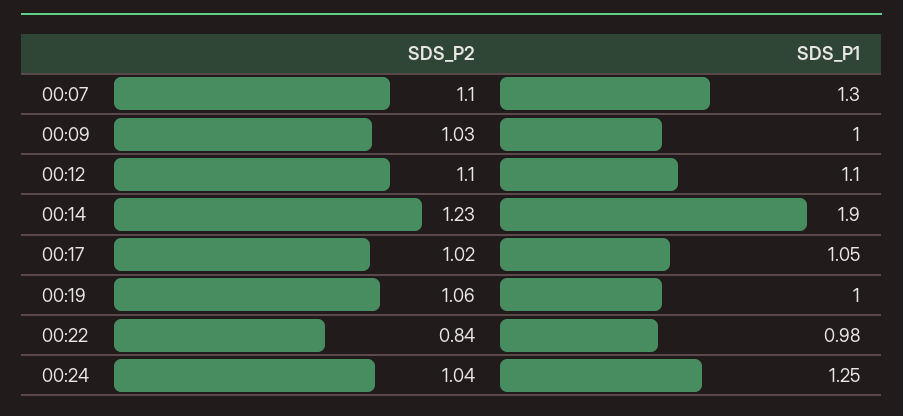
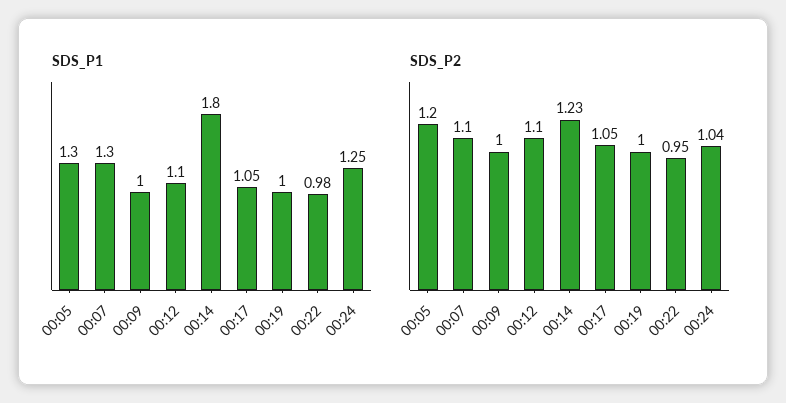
  {
    "SDS_P2": {
      "00:07": 1.1,
-     "00:09": 1.03,
+     "00:09": 1,
      "00:12": 1.1,
      "00:14": 1.23,
-     "00:17": 1.02,
+     "00:17": 1.05,
-     "00:19": 1.06,
+     "00:19": 1,
-     "00:22": 0.84,
+     "00:22": 0.95,
-     "00:24": 1.04
+     "00:24": 1.04,
+     "00:05": 1.2
    },
    "SDS_P1": {
      "00:07": 1.3,
      "00:09": 1,
      "00:12": 1.1,
-     "00:14": 1.9,
+     "00:14": 1.8,
      "00:17": 1.05,
      "00:19": 1,
      "00:22": 0.98,
-     "00:24": 1.25
+     "00:24": 1.25,
+     "00:05": 1.3
    }
  }

